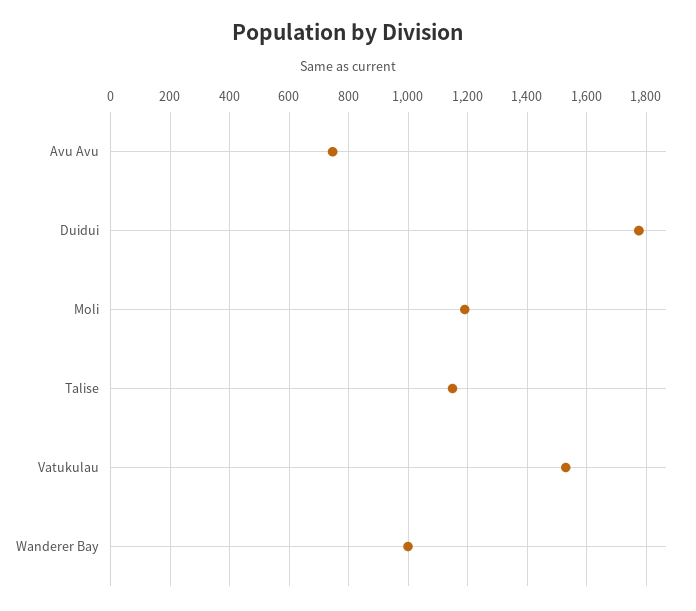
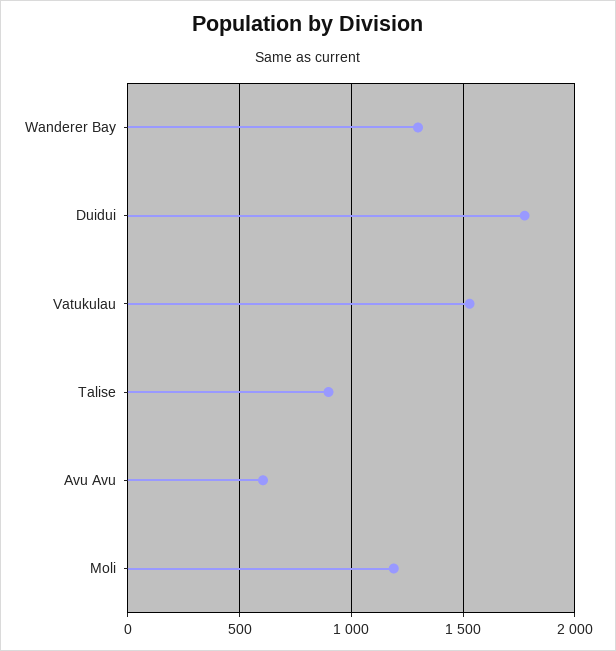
  {
-   "Avu Avu": 750,
+   "Avu Avu": 600,
    "Duidui": 1775,
    "Moli": 1200,
-   "Talise": 1150,
+   "Talise": 900,
    "Vatukulau": 1525,
-   "Wanderer Bay": 1000
+   "Wanderer Bay": 1300
  }

